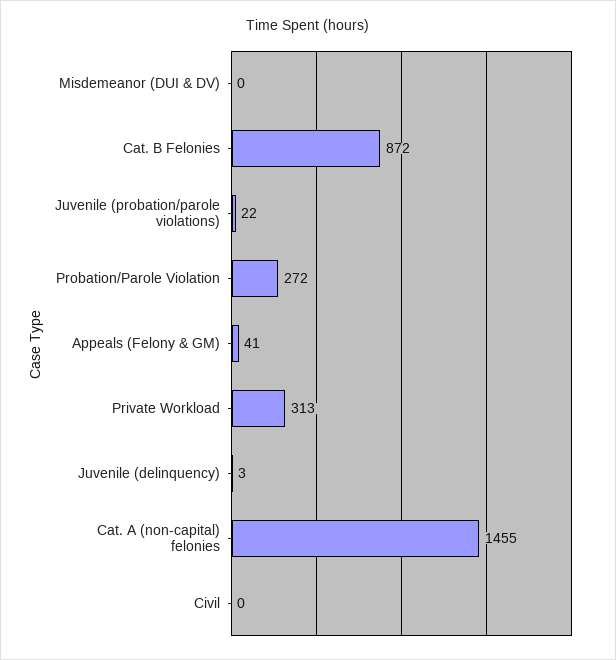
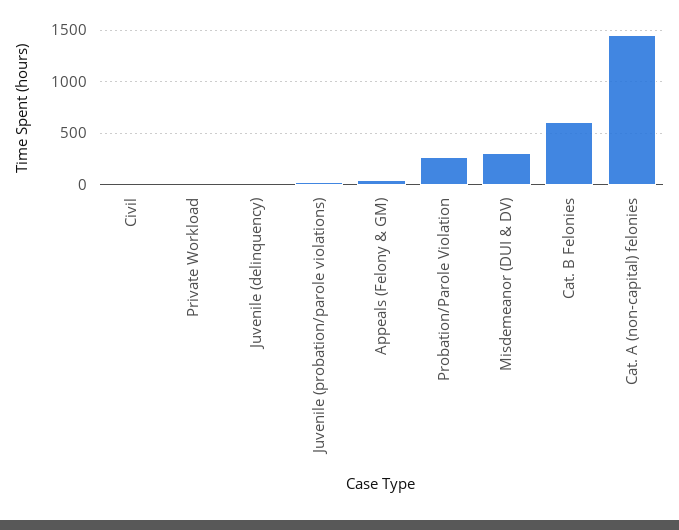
  {
-   "Misdemeanor (DUI & DV)": 0,
+   "Misdemeanor (DUI & DV)": 300,
-   "Cat. B Felonies": 872,
+   "Cat. B Felonies": 600,
    "Juvenile (probation/parole violations)": 22,
    "Probation/Parole Violation": 272,
    "Appeals (Felony & GM)": 41,
-   "Private Workload": 313,
+   "Private Workload": 0,
    "Juvenile (delinquency)": 3,
    "Cat. A (non-capital) felonies": 1455,
    "Civil": 0
  }

